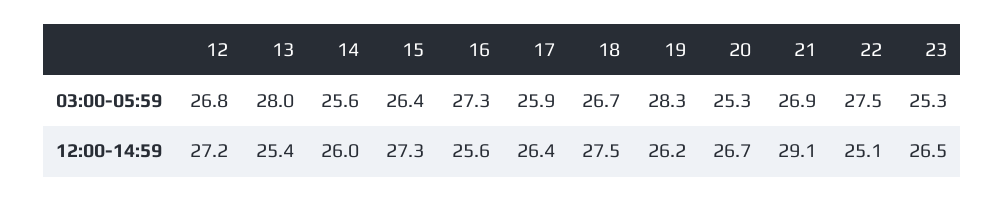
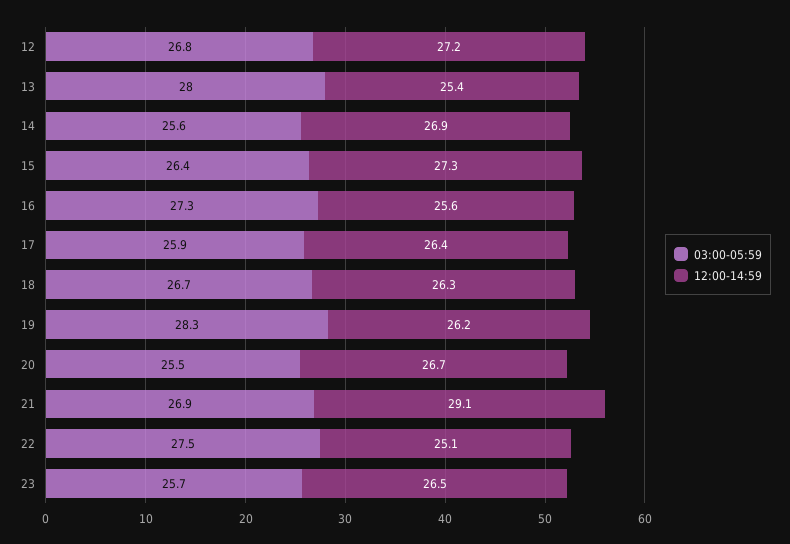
  {
    "03:00-05:59": {
      "12": 26.8,
      "13": 28,
      "14": 25.6,
      "15": 26.4,
      "16": 27.3,
      "17": 25.9,
      "18": 26.7,
      "19": 28.3,
-     "20": 25.3,
+     "20": 25.5,
      "21": 26.9,
      "22": 27.5,
-     "23": 25.3
+     "23": 25.7
    },
    "12:00-14:59": {
      "12": 27.2,
      "13": 25.4,
-     "14": 26,
+     "14": 26.9,
      "15": 27.3,
      "16": 25.6,
      "17": 26.4,
-     "18": 27.5,
+     "18": 26.3,
      "19": 26.2,
      "20": 26.7,
      "21": 29.1,
      "22": 25.1,
      "23": 26.5
    }
  }

